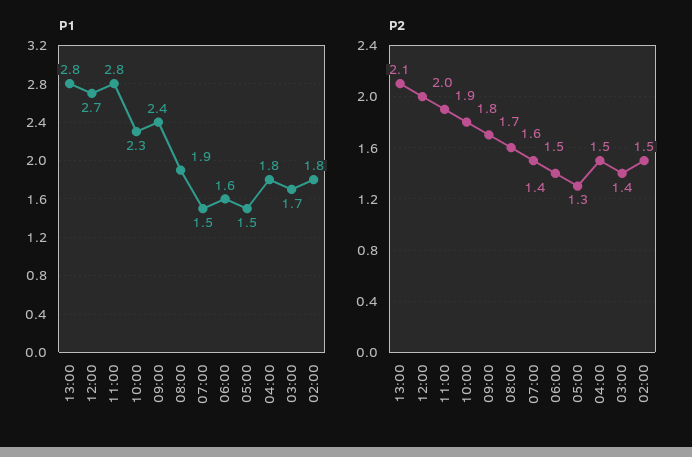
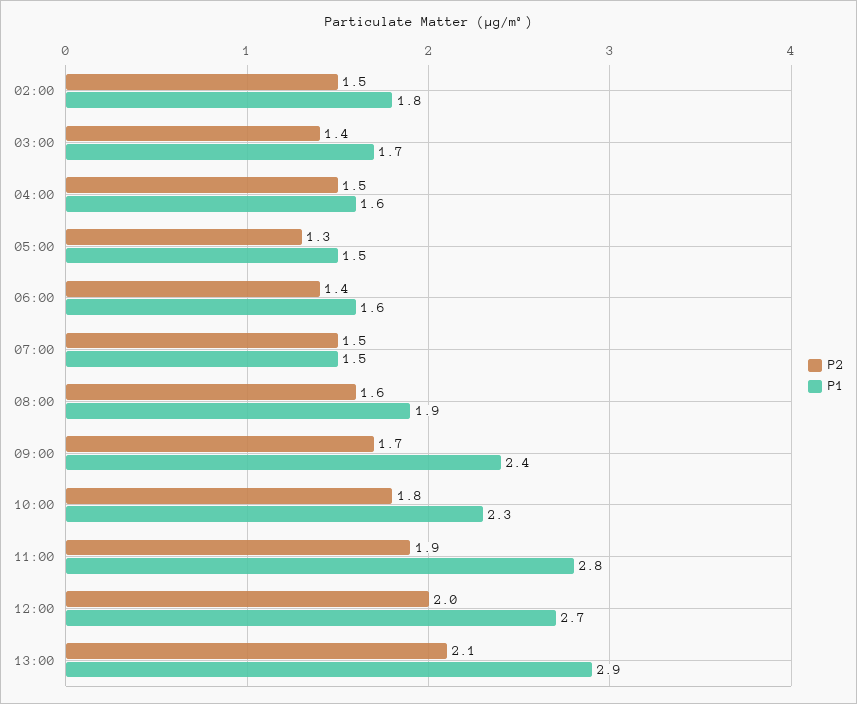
  {
    "P1": {
-     "13:00": 2.8,
+     "13:00": 2.9,
      "12:00": 2.7,
      "11:00": 2.8,
      "10:00": 2.3,
      "09:00": 2.4,
      "08:00": 1.9,
      "07:00": 1.5,
      "06:00": 1.6,
      "05:00": 1.5,
-     "04:00": 1.8,
+     "04:00": 1.6,
      "03:00": 1.7,
      "02:00": 1.8
    },
    "P2": {
      "13:00": 2.1,
      "12:00": 2,
      "11:00": 1.9,
      "10:00": 1.8,
      "09:00": 1.7,
      "08:00": 1.6,
      "07:00": 1.5,
      "06:00": 1.4,
      "05:00": 1.3,
      "04:00": 1.5,
      "03:00": 1.4,
      "02:00": 1.5
    }
  }

